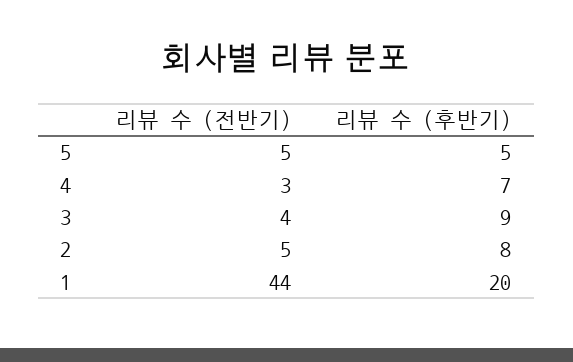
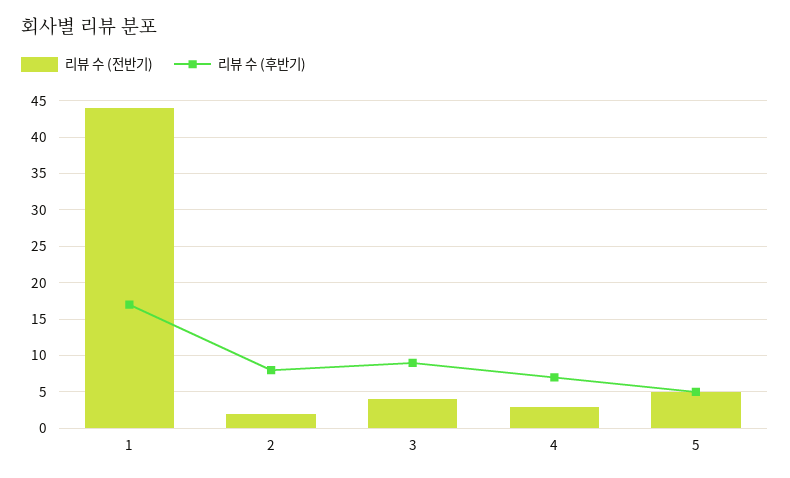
  {
    "리뷰 수 (전반기)": {
      "5": 5,
      "4": 3,
      "3": 4,
-     "2": 5,
+     "2": 2,
      "1": 44
    },
    "리뷰 수 (후반기)": {
      "5": 5,
      "4": 7,
      "3": 9,
      "2": 8,
-     "1": 20
+     "1": 17
    }
  }

